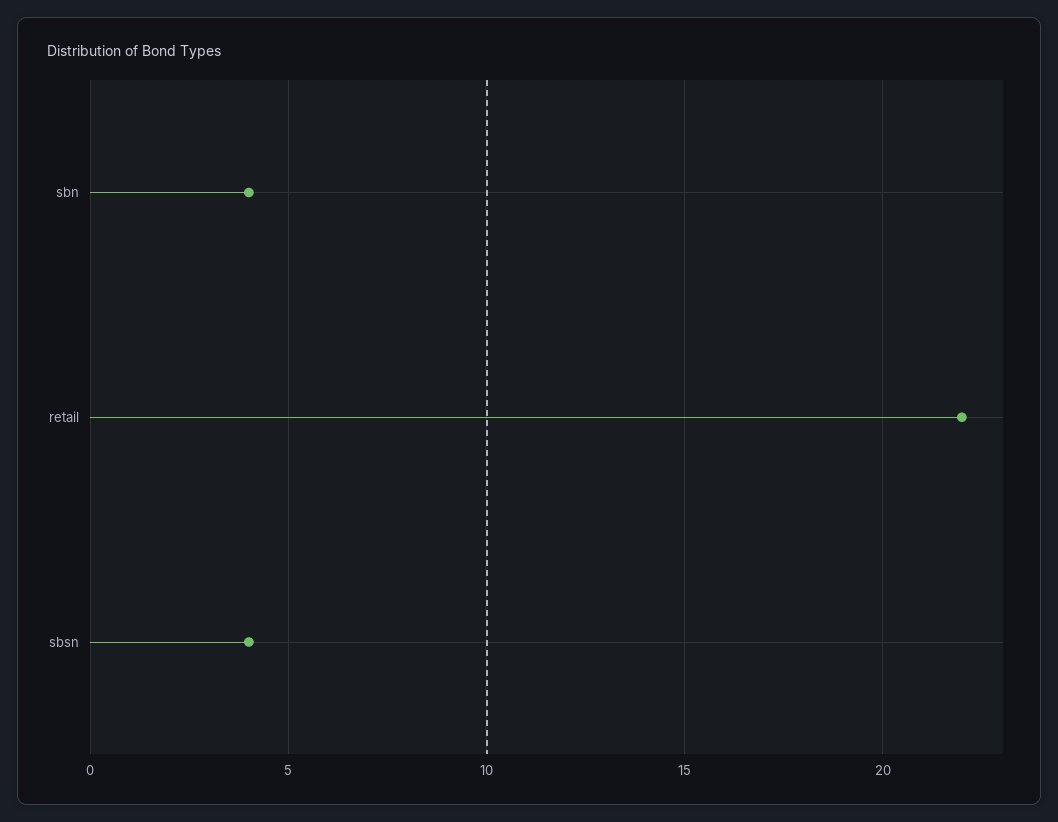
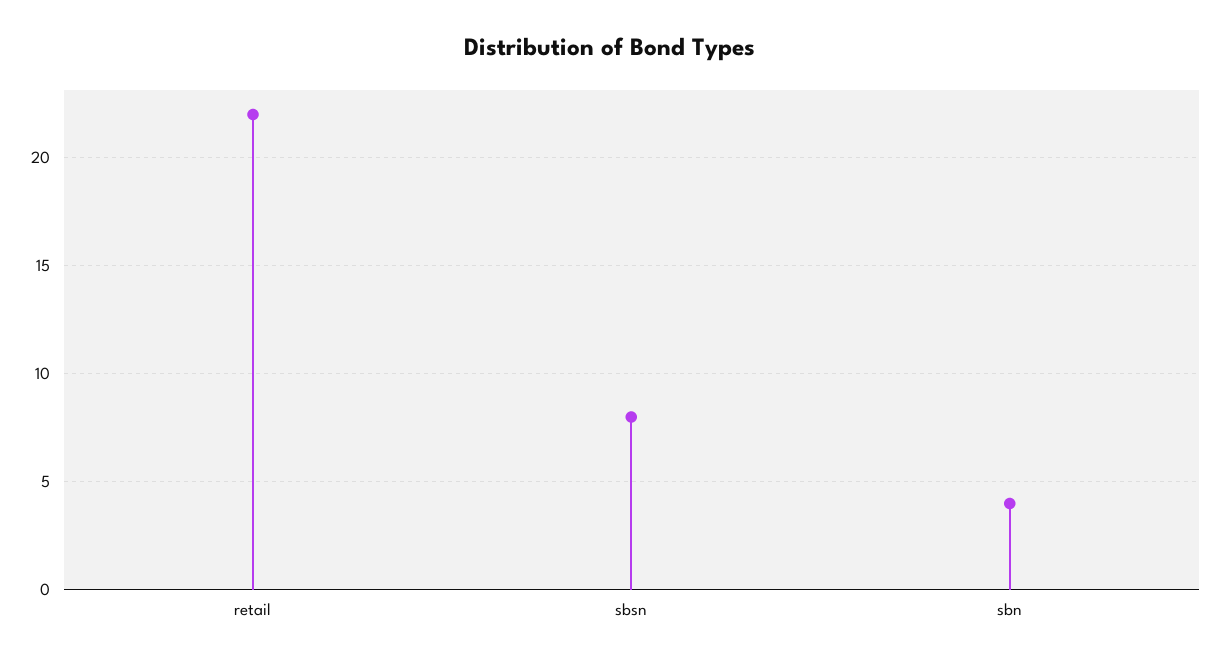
  {
    "sbn": 4,
    "retail": 22,
-   "sbsn": 4
+   "sbsn": 8
  }

